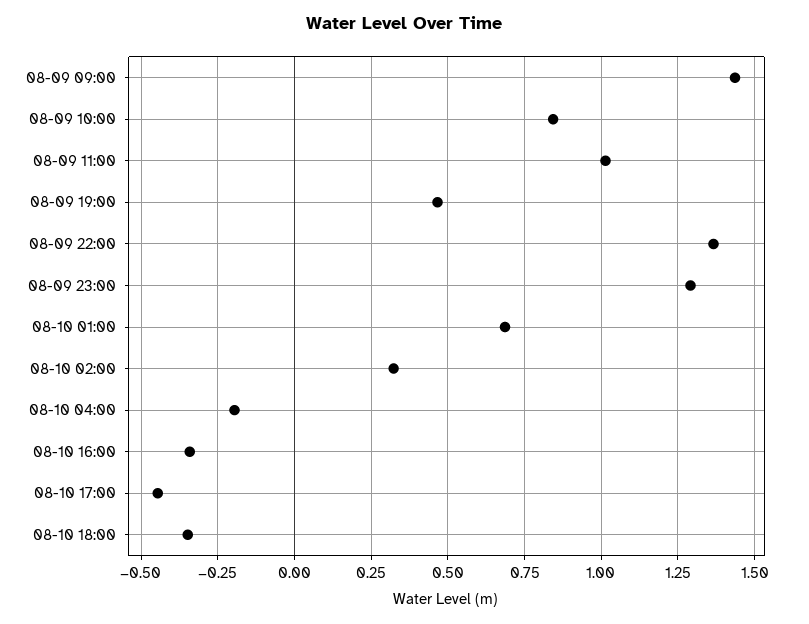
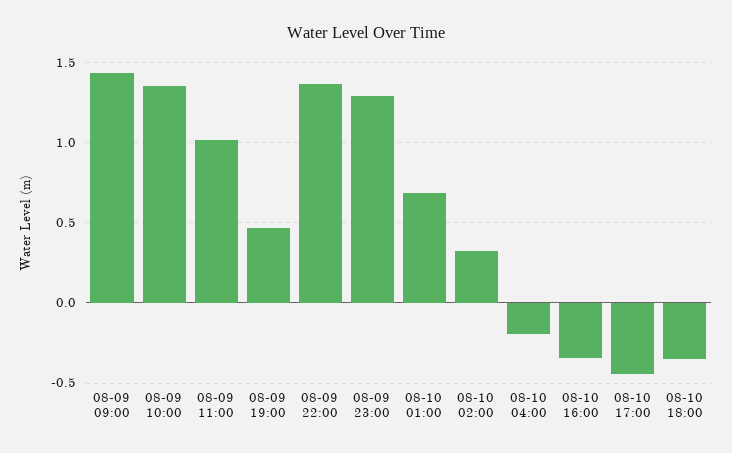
  {
    "08-09 09:00": 1.425,
-   "08-09 10:00": 0.85,
+   "08-09 10:00": 1.35,
    "08-09 11:00": 1.025,
    "08-09 19:00": 0.475,
    "08-09 22:00": 1.375,
    "08-09 23:00": 1.3,
    "08-10 01:00": 0.675,
    "08-10 02:00": 0.325,
    "08-10 04:00": -0.2,
    "08-10 16:00": -0.35,
    "08-10 17:00": -0.45,
    "08-10 18:00": -0.35
  }

